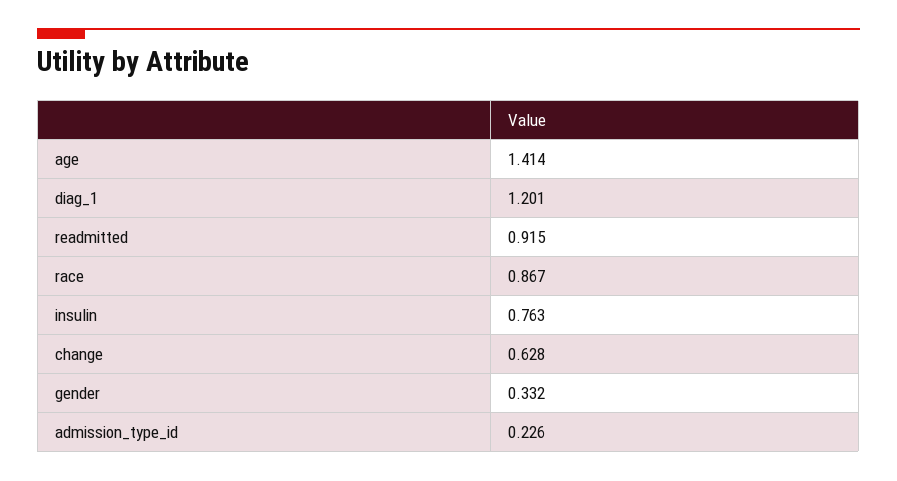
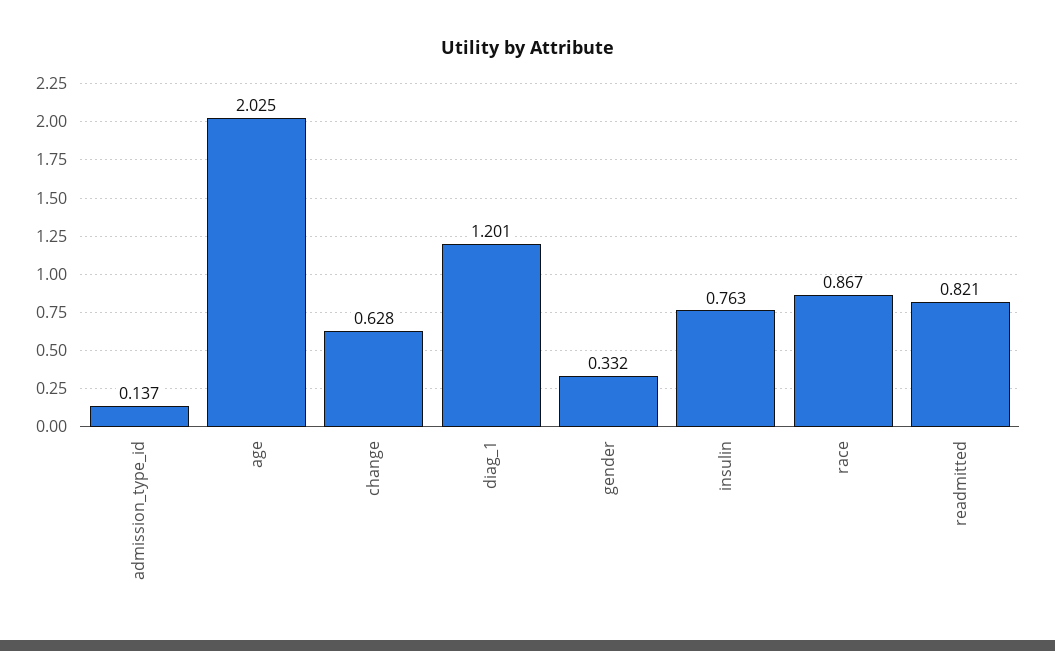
  {
-   "age": 1.414,
+   "age": 2.025,
    "diag_1": 1.201,
-   "readmitted": 0.915,
+   "readmitted": 0.821,
    "race": 0.867,
    "insulin": 0.763,
    "change": 0.628,
    "gender": 0.332,
-   "admission_type_id": 0.226
+   "admission_type_id": 0.137
  }

